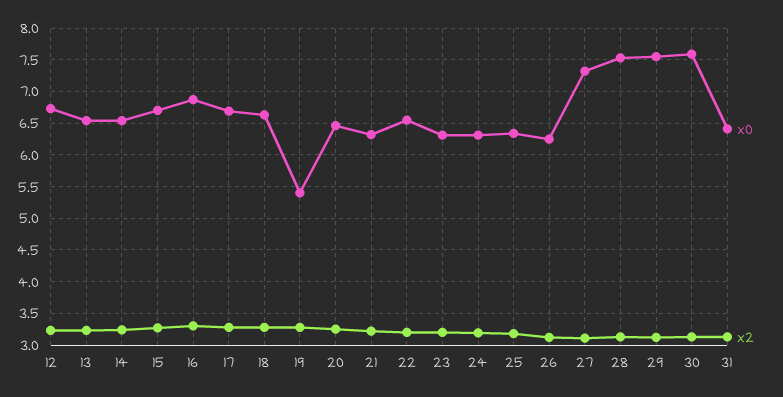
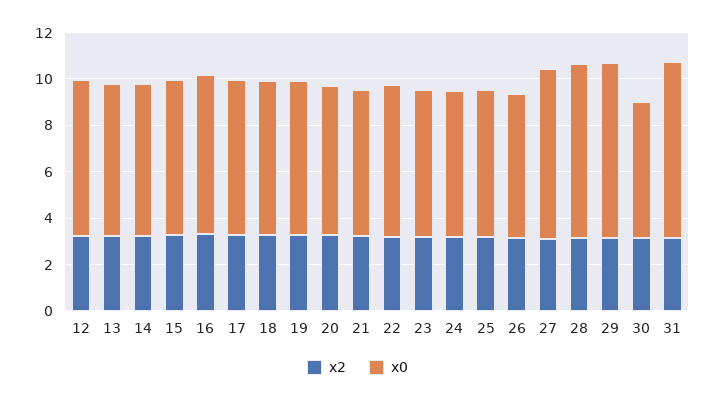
  {
    "x0": {
      "12": 6.7,
      "13": 6.5,
      "14": 6.5,
      "15": 6.7,
      "16": 6.9,
      "17": 6.7,
      "18": 6.6,
-     "19": 5.4,
+     "19": 6.5,
      "20": 6.5,
      "21": 6.3,
      "22": 6.6,
      "23": 6.3,
      "24": 6.3,
      "25": 6.3,
      "26": 6.3,
      "27": 7.3,
      "28": 7.5,
      "29": 7.6,
-     "30": 7.6,
+     "30": 6,
-     "31": 6.4
+     "31": 7.5
    },
    "x2": {
      "12": 3.2,
      "13": 3.2,
      "14": 3.2,
      "15": 3.3,
      "16": 3.3,
      "17": 3.3,
      "18": 3.3,
      "19": 3.3,
      "20": 3.3,
      "21": 3.2,
      "22": 3.2,
      "23": 3.2,
      "24": 3.2,
      "25": 3.2,
      "26": 3.1,
      "27": 3.1,
      "28": 3.1,
      "29": 3.1,
      "30": 3.1,
      "31": 3.1
    }
  }

